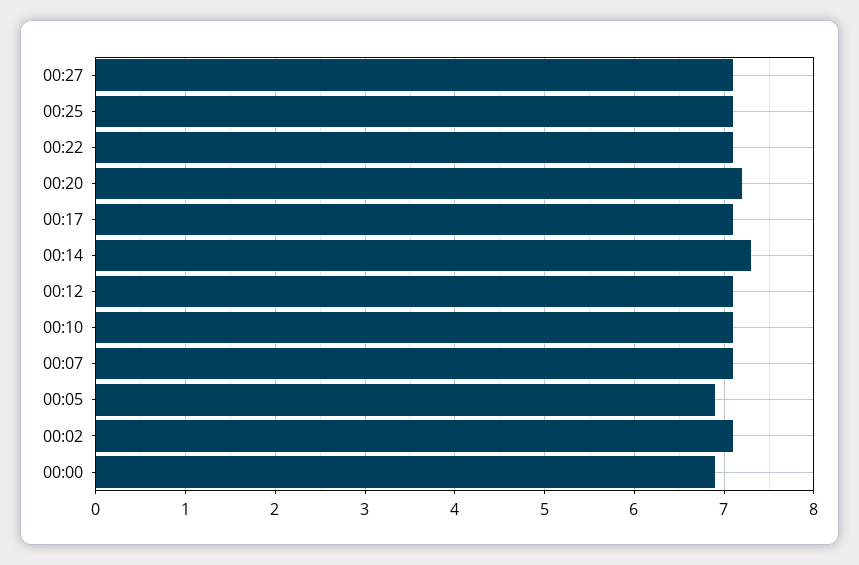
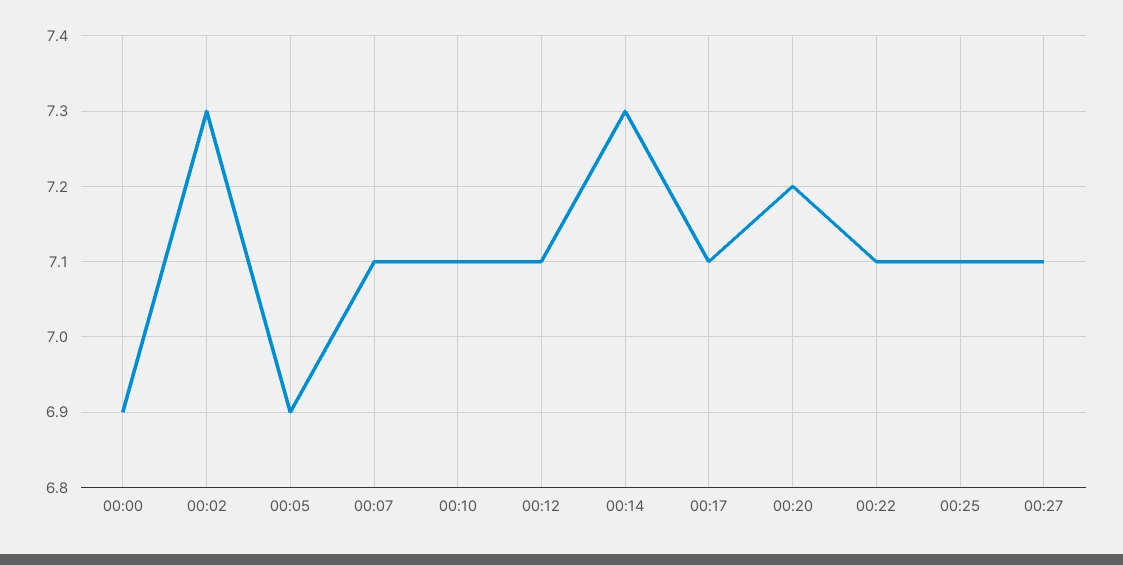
  {
    "00:27": 7.1,
    "00:25": 7.1,
    "00:22": 7.1,
    "00:20": 7.2,
    "00:17": 7.1,
    "00:14": 7.3,
    "00:12": 7.1,
    "00:10": 7.1,
    "00:07": 7.1,
    "00:05": 6.9,
-   "00:02": 7.1,
+   "00:02": 7.3,
    "00:00": 6.9
  }

